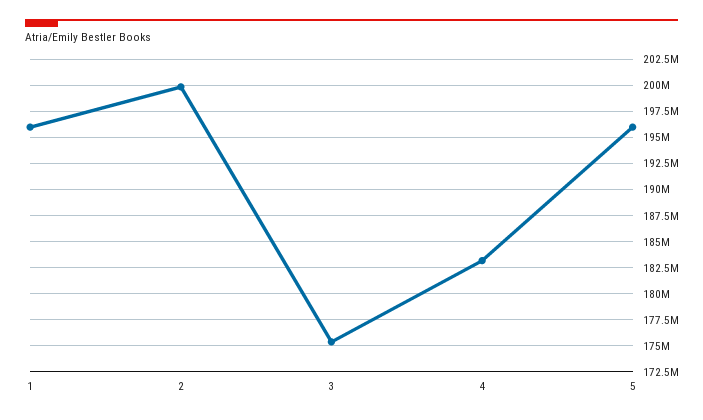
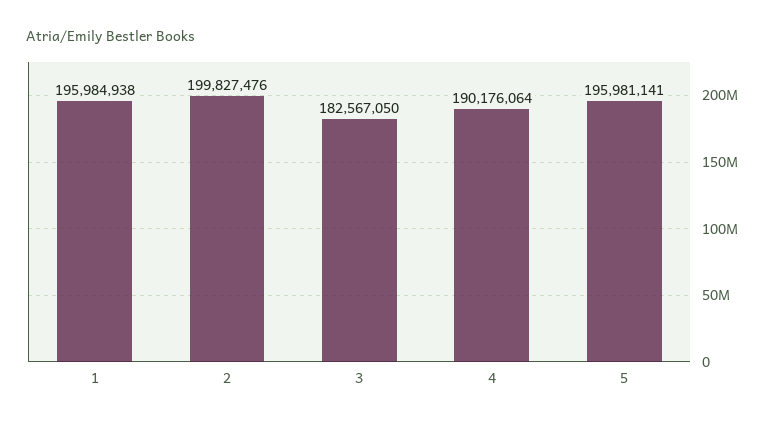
  {
    "1": 195984938,
    "2": 199827476,
-   "3": 175000000,
+   "3": 182567050,
-   "4": 182500000,
+   "4": 190176064,
    "5": 195981141
  }

